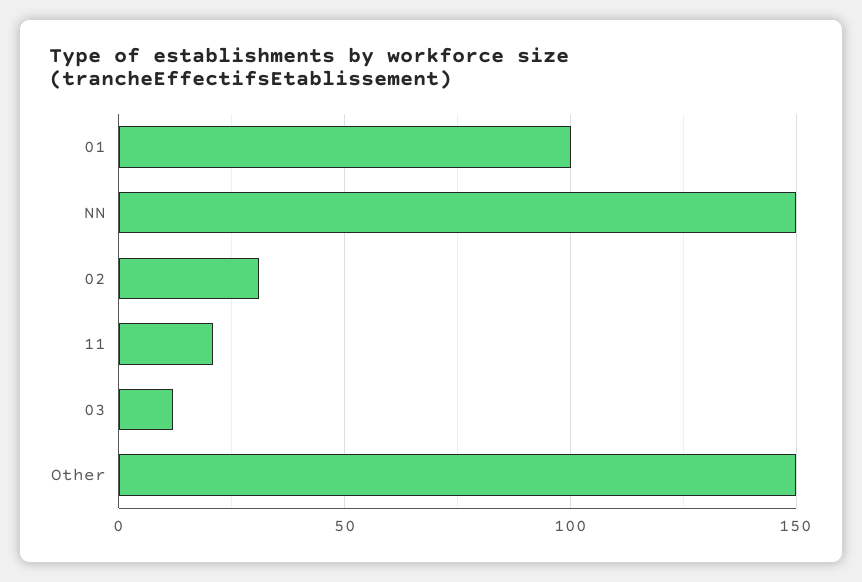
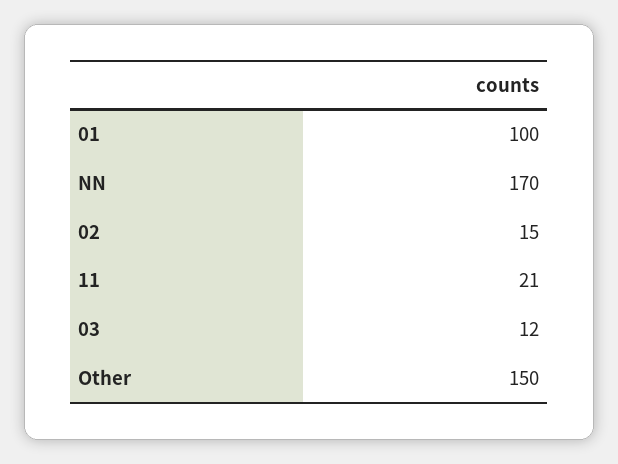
  {
    "01": 100,
-   "NN": 150,
+   "NN": 170,
-   "02": 30,
+   "02": 15,
    "11": 21,
    "03": 12,
    "Other": 150
  }

